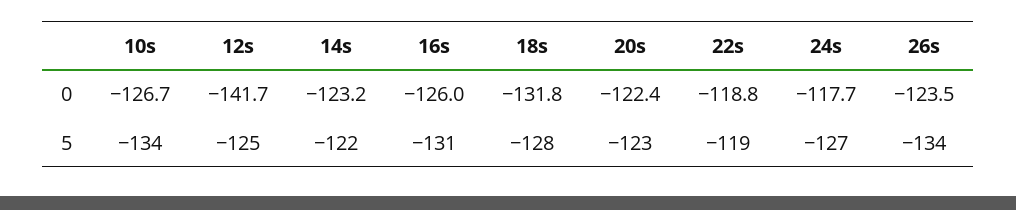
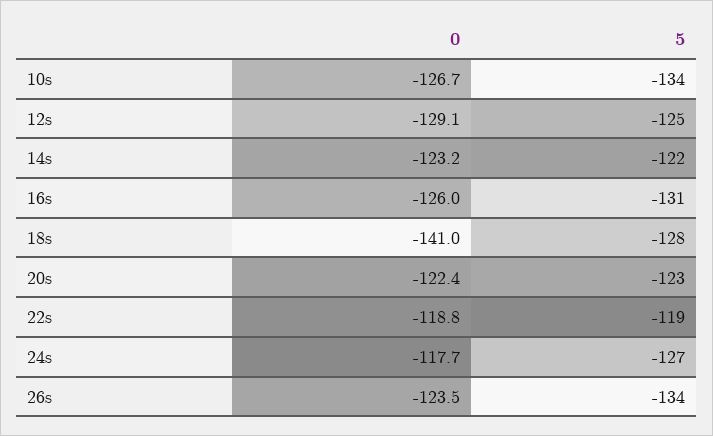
  {
    "10s": {
      "0": -126.7,
      "5": -134
    },
    "12s": {
-     "0": -141.7,
+     "0": -129.1,
      "5": -125
    },
    "14s": {
      "0": -123.2,
      "5": -122
    },
    "16s": {
      "0": -126,
      "5": -131
    },
    "18s": {
-     "0": -131.8,
+     "0": -141,
      "5": -128
    },
    "20s": {
      "0": -122.4,
      "5": -123
    },
    "22s": {
      "0": -118.8,
      "5": -119
    },
    "24s": {
      "0": -117.7,
      "5": -127
    },
    "26s": {
      "0": -123.5,
      "5": -134
    }
  }

